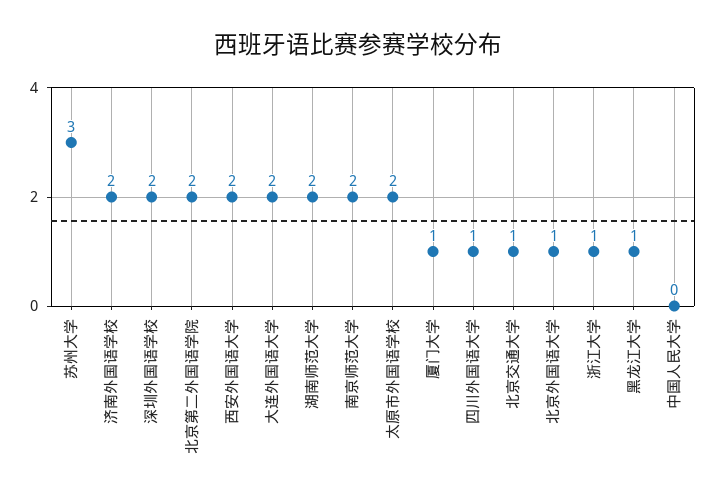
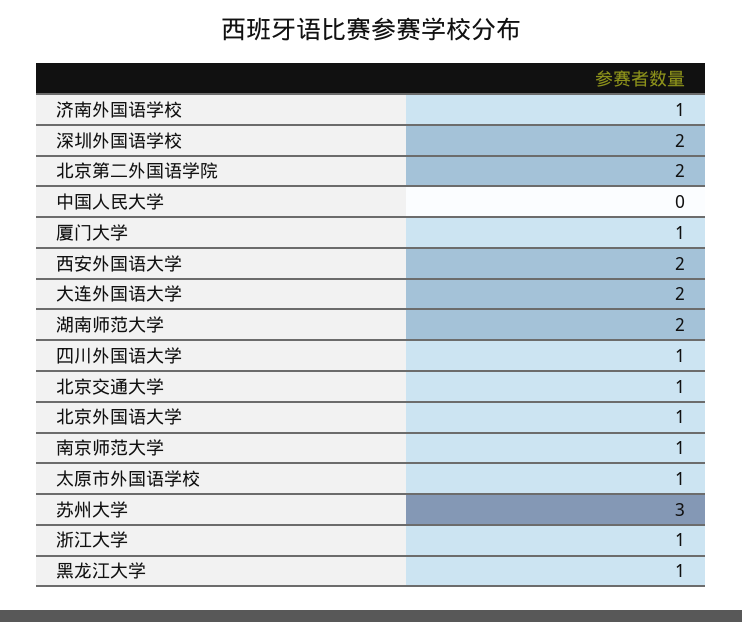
  {
    "苏州大学": 3,
-   "济南外国语学校": 2,
+   "济南外国语学校": 1,
    "深圳外国语学校": 2,
    "北京第二外国语学院": 2,
    "西安外国语大学": 2,
    "大连外国语大学": 2,
    "湖南师范大学": 2,
-   "南京师范大学": 2,
+   "南京师范大学": 1,
-   "太原市外国语学校": 2,
+   "太原市外国语学校": 1,
    "厦门大学": 1,
    "四川外国语大学": 1,
    "北京交通大学": 1,
    "北京外国语大学": 1,
    "浙江大学": 1,
    "黑龙江大学": 1,
    "中国人民大学": 0
  }

